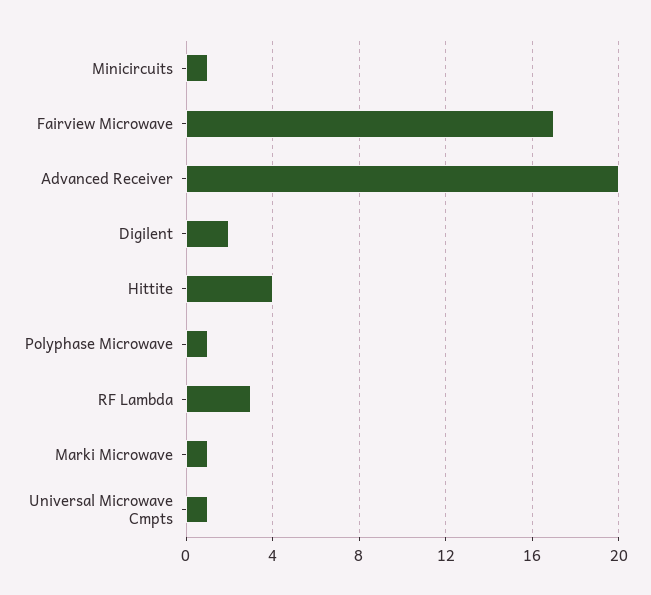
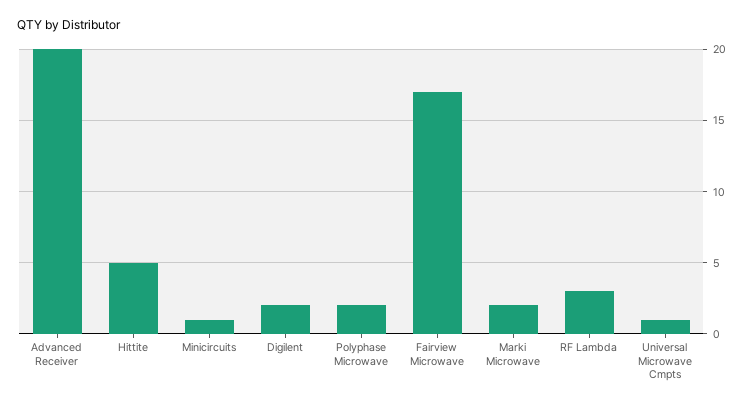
  {
    "Minicircuits": 1,
    "Fairview Microwave": 17,
    "Advanced Receiver": 20,
    "Digilent": 2,
-   "Hittite": 4,
+   "Hittite": 5,
-   "Polyphase Microwave": 1,
+   "Polyphase Microwave": 2,
    "RF Lambda": 3,
-   "Marki Microwave": 1,
+   "Marki Microwave": 2,
    "Universal Microwave Cmpts": 1
  }

